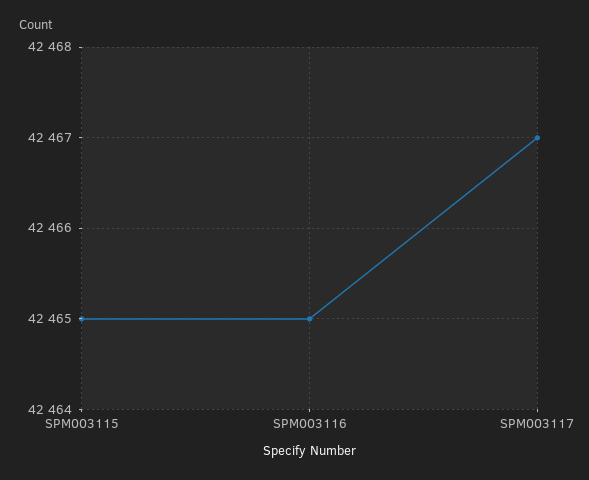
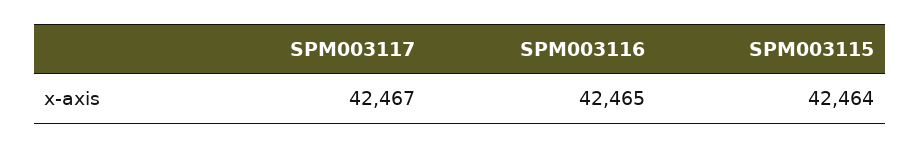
  {
-   "SPM003115": 42465,
+   "SPM003115": 42464,
    "SPM003116": 42465,
    "SPM003117": 42467
  }

